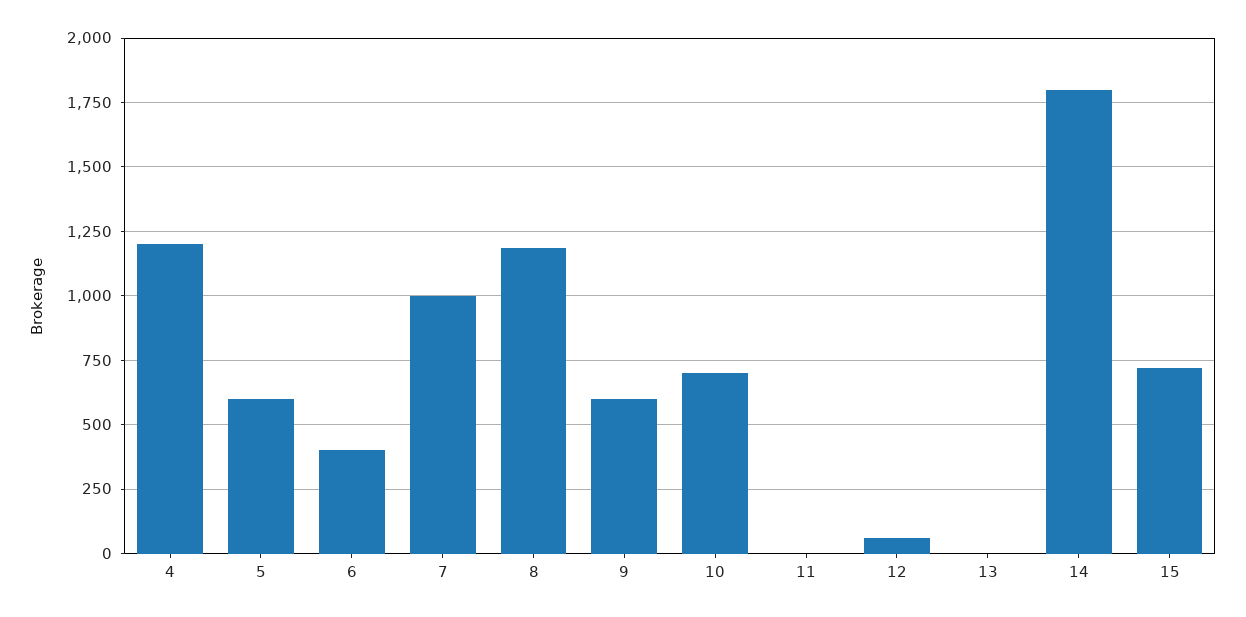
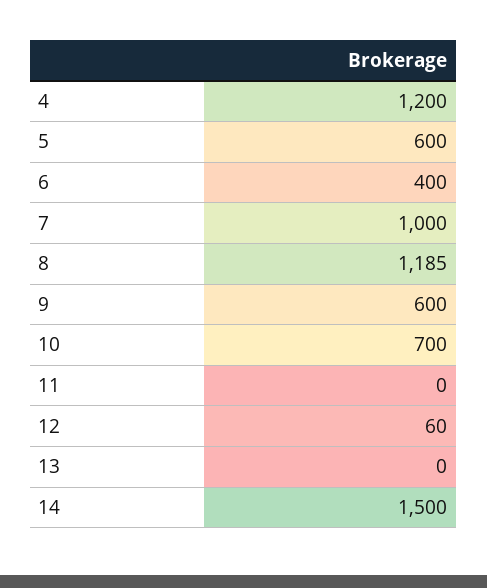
  {
    "4": 1200,
    "5": 600,
    "6": 400,
    "7": 1000,
    "8": 1185,
    "9": 600,
    "10": 700,
    "11": 0,
    "12": 60,
    "13": 0,
-   "14": 1800,
+   "14": 1500
-   "15": 725
  }

